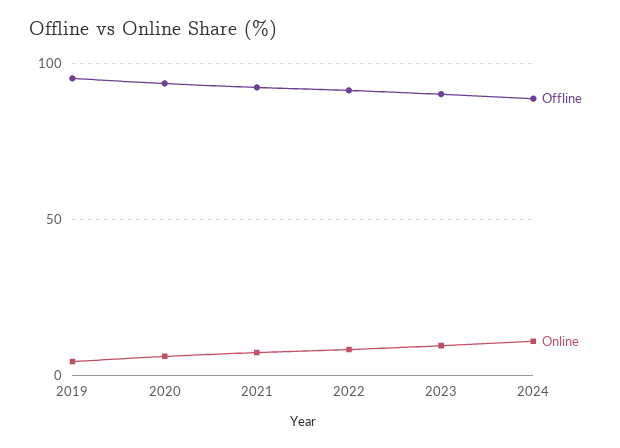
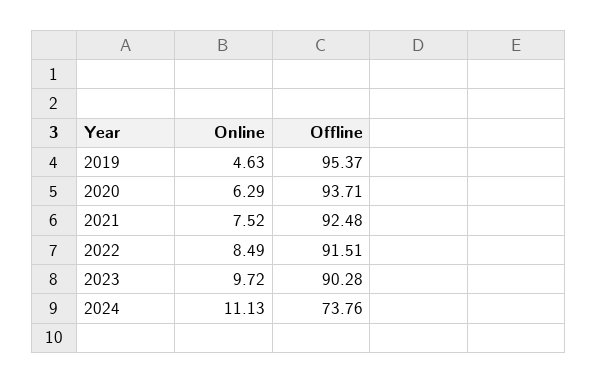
  {
    "Offline": {
      "2019": 95.37,
      "2020": 93.71,
      "2021": 92.48,
      "2022": 91.51,
      "2023": 90.28,
-     "2024": 90
+     "2024": 73.76
    },
    "Online": {
      "2019": 4.63,
      "2020": 6.29,
      "2021": 7.52,
      "2022": 8.49,
      "2023": 9.72,
      "2024": 11.13
    }
  }

